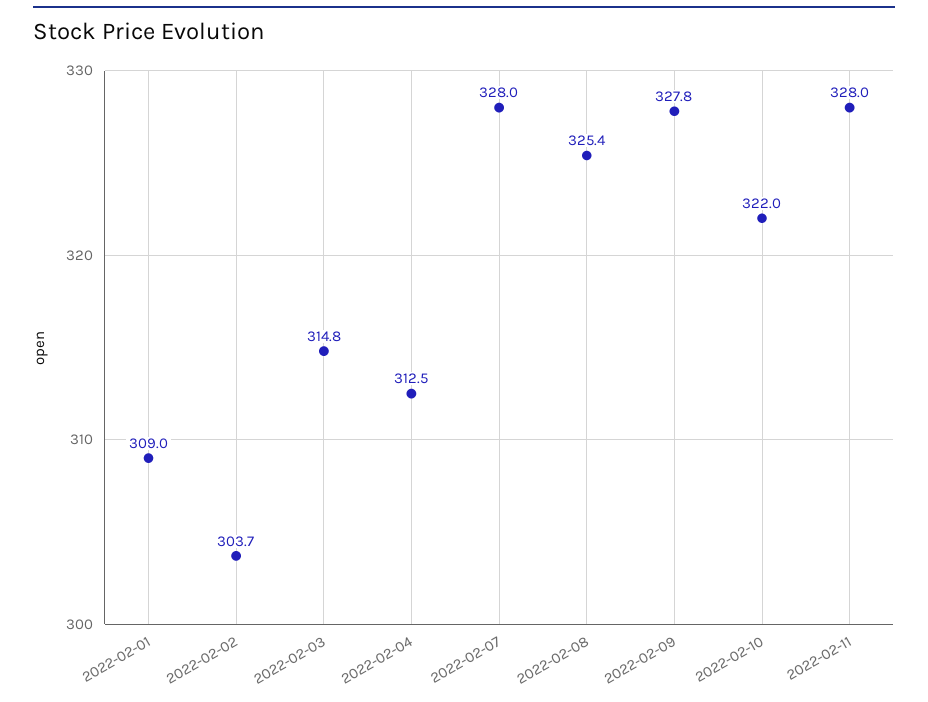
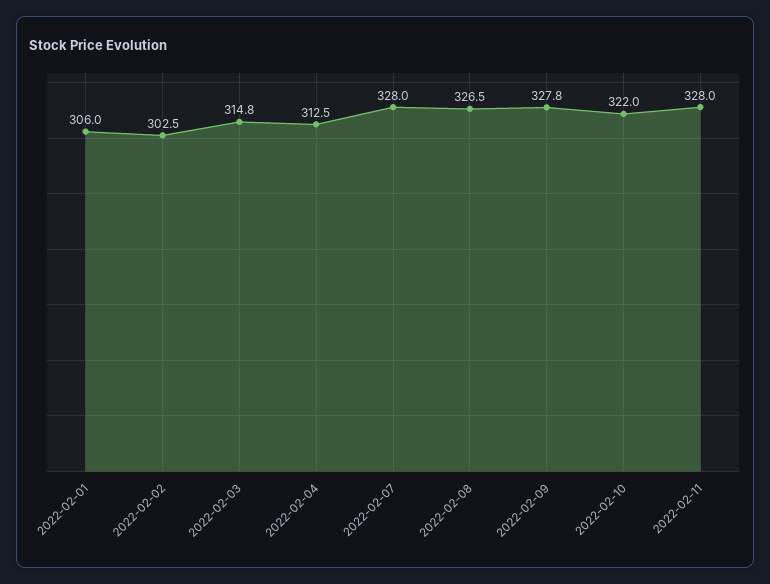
  {
-   "2022-02-01": 309,
+   "2022-02-01": 306,
-   "2022-02-02": 303.7,
+   "2022-02-02": 302.5,
    "2022-02-03": 314.8,
    "2022-02-04": 312.5,
    "2022-02-07": 328,
-   "2022-02-08": 325.4,
+   "2022-02-08": 326.5,
    "2022-02-09": 327.8,
    "2022-02-10": 322,
    "2022-02-11": 328
  }

